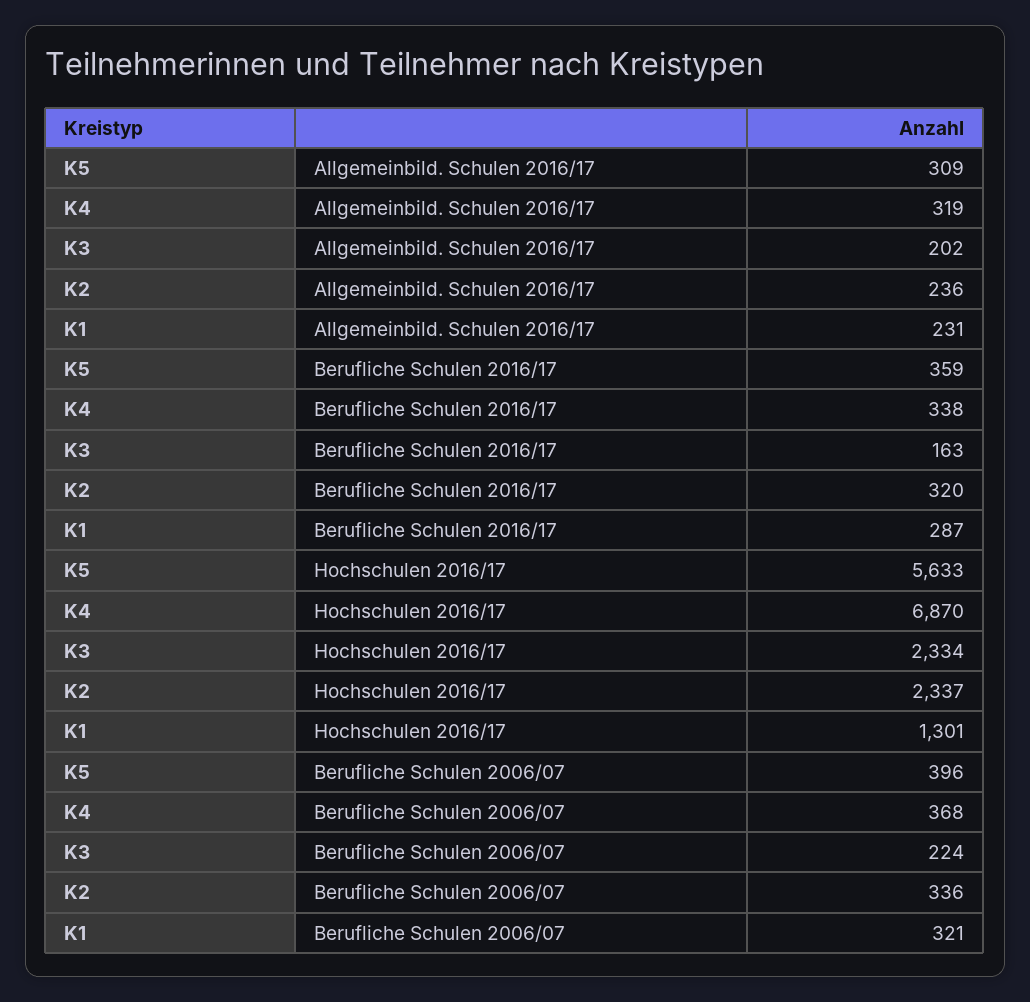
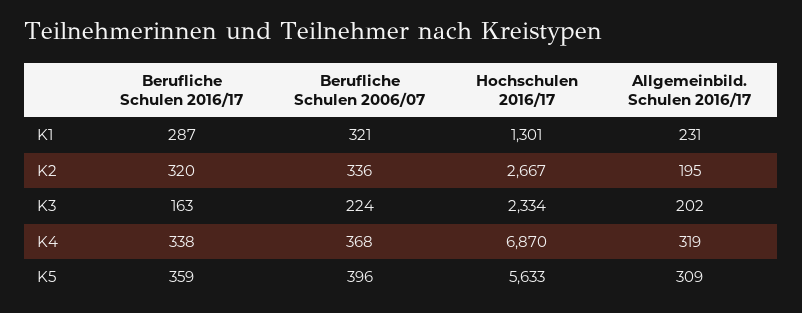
  {
    "K5": {
      "Allgemeinbild. Schulen 2016/17": 309,
      "Berufliche Schulen 2016/17": 359,
      "Hochschulen 2016/17": 5633,
      "Berufliche Schulen 2006/07": 396
    },
    "K4": {
      "Allgemeinbild. Schulen 2016/17": 319,
      "Berufliche Schulen 2016/17": 338,
      "Hochschulen 2016/17": 6870,
      "Berufliche Schulen 2006/07": 368
    },
    "K3": {
      "Allgemeinbild. Schulen 2016/17": 202,
      "Berufliche Schulen 2016/17": 163,
      "Hochschulen 2016/17": 2334,
      "Berufliche Schulen 2006/07": 224
    },
    "K2": {
-     "Allgemeinbild. Schulen 2016/17": 236,
+     "Allgemeinbild. Schulen 2016/17": 195,
      "Berufliche Schulen 2016/17": 320,
-     "Hochschulen 2016/17": 2337,
+     "Hochschulen 2016/17": 2667,
      "Berufliche Schulen 2006/07": 336
    },
    "K1": {
      "Allgemeinbild. Schulen 2016/17": 231,
      "Berufliche Schulen 2016/17": 287,
      "Hochschulen 2016/17": 1301,
      "Berufliche Schulen 2006/07": 321
    }
  }

